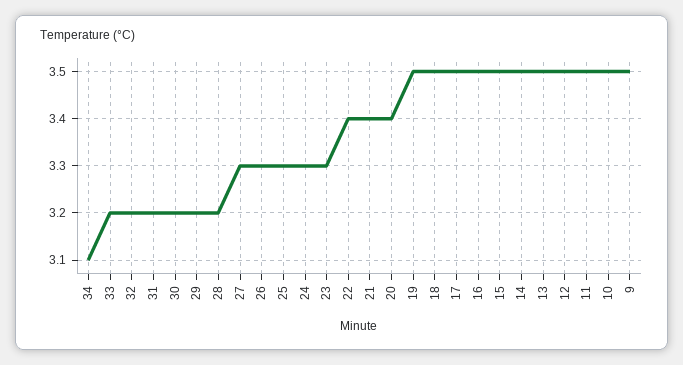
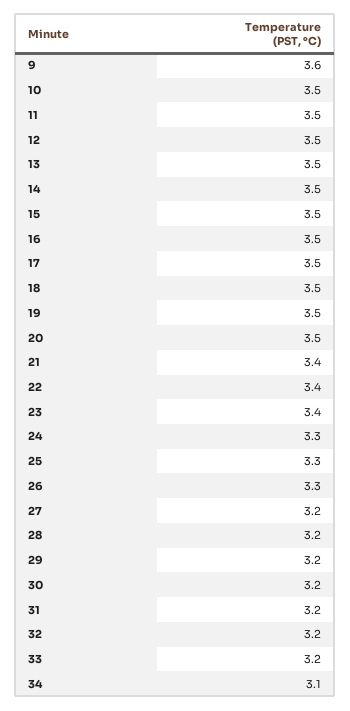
  {
    "34": 3.1,
    "33": 3.2,
    "32": 3.2,
    "31": 3.2,
    "30": 3.2,
    "29": 3.2,
    "28": 3.2,
-   "27": 3.3,
+   "27": 3.2,
    "26": 3.3,
    "25": 3.3,
    "24": 3.3,
-   "23": 3.3,
+   "23": 3.4,
    "22": 3.4,
    "21": 3.4,
-   "20": 3.4,
+   "20": 3.5,
    "19": 3.5,
    "18": 3.5,
    "17": 3.5,
    "16": 3.5,
    "15": 3.5,
    "14": 3.5,
    "13": 3.5,
    "12": 3.5,
    "11": 3.5,
    "10": 3.5,
-   "9": 3.5
+   "9": 3.6
  }

